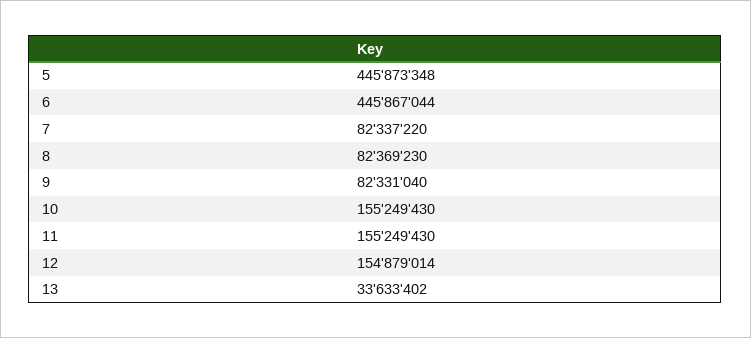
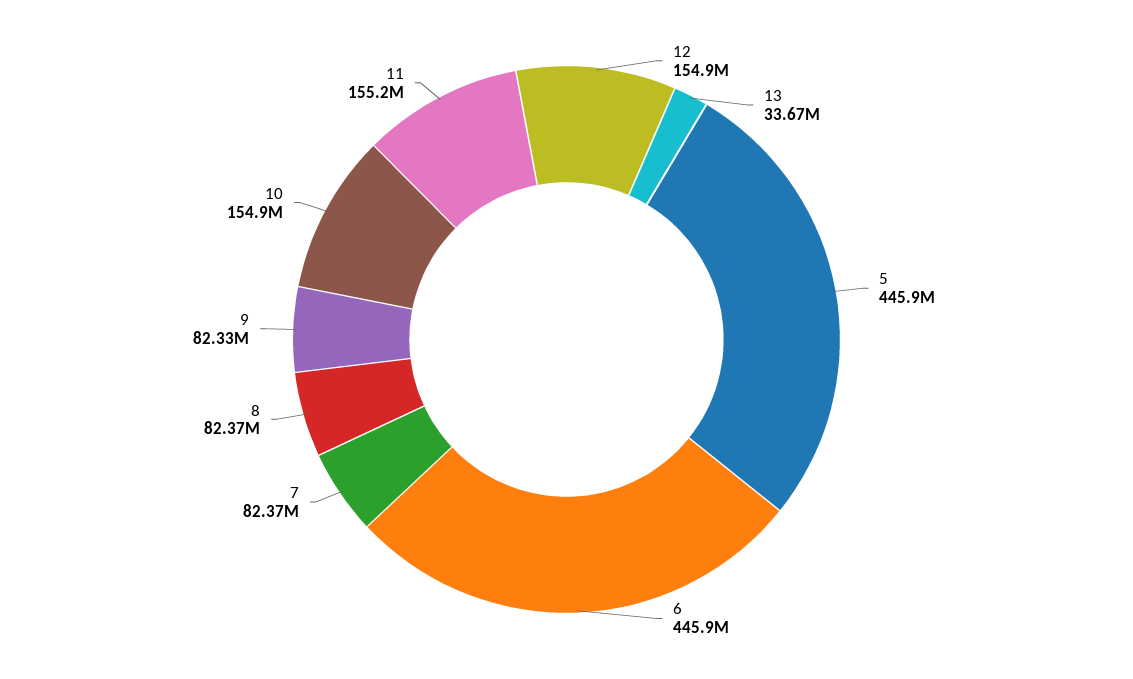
  {
    "5": 445873348,
    "6": 445867044,
-   "7": 82337220,
+   "7": 82370000,
    "8": 82369230,
    "9": 82331040,
-   "10": 155249430,
+   "10": 154900000,
    "11": 155249430,
    "12": 154879014,
-   "13": 33633402
+   "13": 33670000
  }

